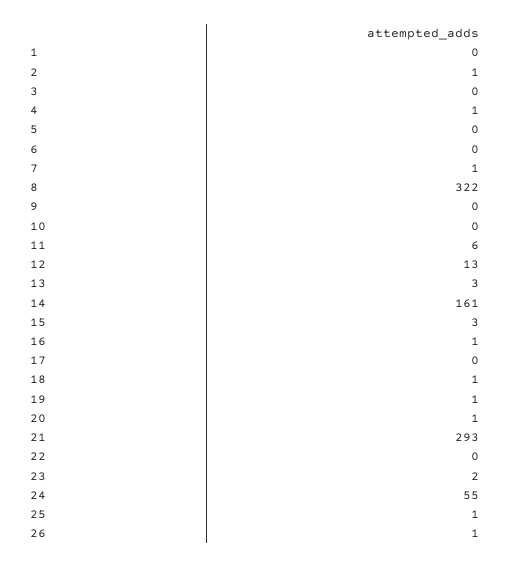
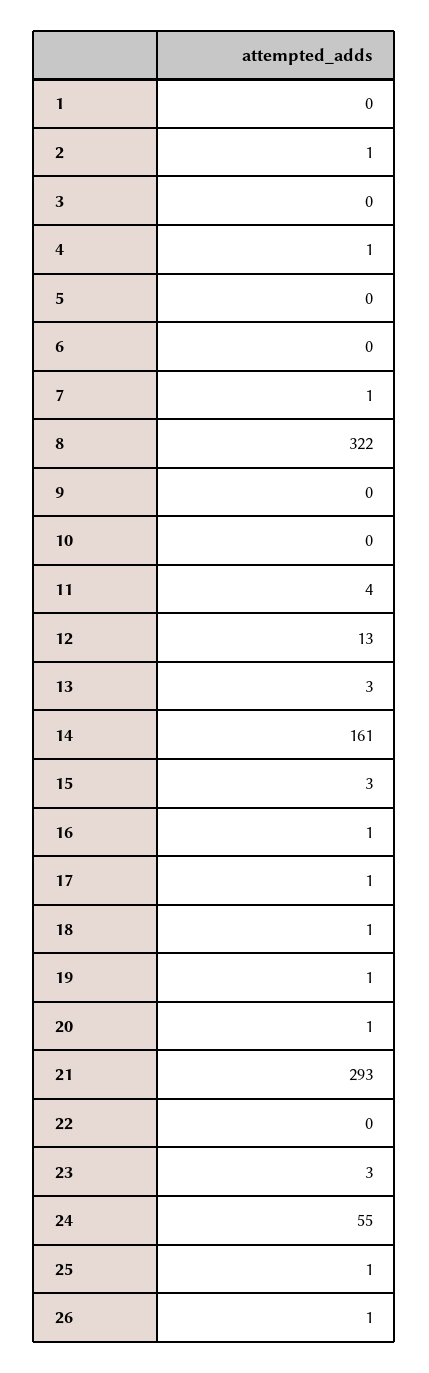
  {
    "1": 0,
    "2": 1,
    "3": 0,
    "4": 1,
    "5": 0,
    "6": 0,
    "7": 1,
    "8": 322,
    "9": 0,
    "10": 0,
-   "11": 6,
+   "11": 4,
    "12": 13,
    "13": 3,
    "14": 161,
    "15": 3,
    "16": 1,
-   "17": 0,
+   "17": 1,
    "18": 1,
    "19": 1,
    "20": 1,
    "21": 293,
    "22": 0,
-   "23": 2,
+   "23": 3,
    "24": 55,
    "25": 1,
    "26": 1
  }

